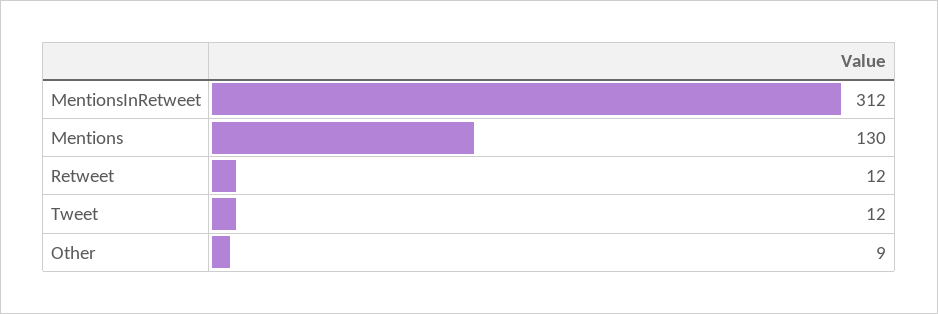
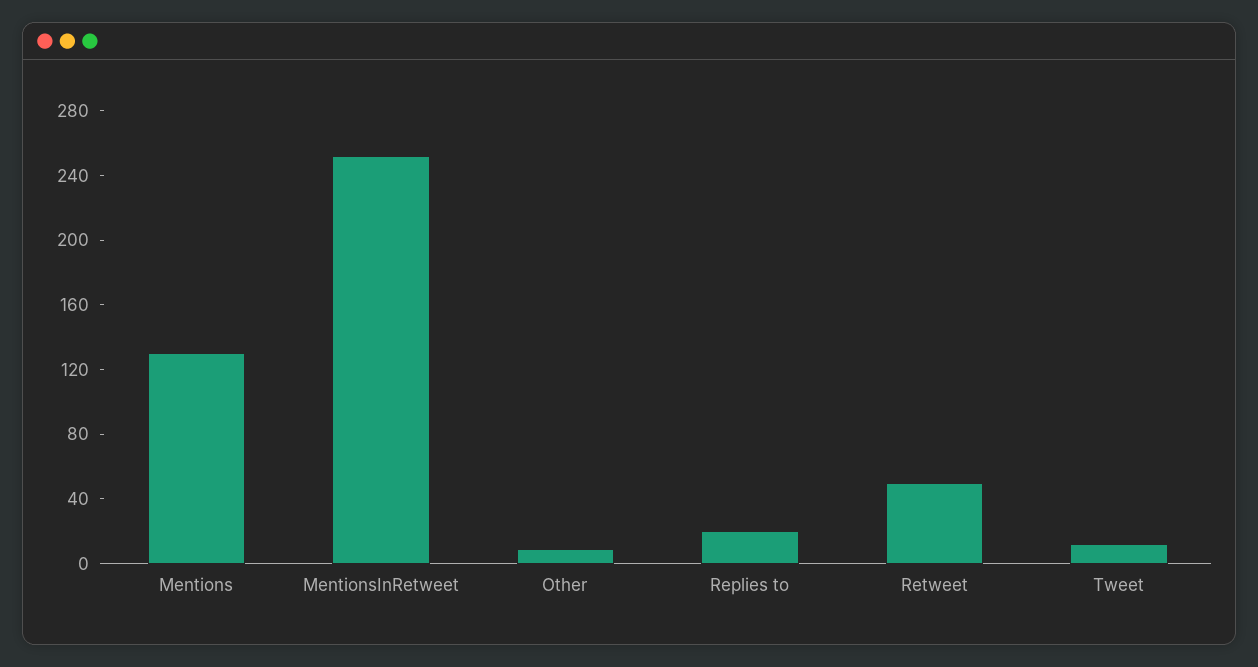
  {
-   "MentionsInRetweet": 312,
+   "MentionsInRetweet": 250,
    "Mentions": 130,
-   "Retweet": 12,
+   "Retweet": 50,
    "Tweet": 12,
-   "Other": 9
+   "Other": 9,
+   "Replies to": 20
  }

